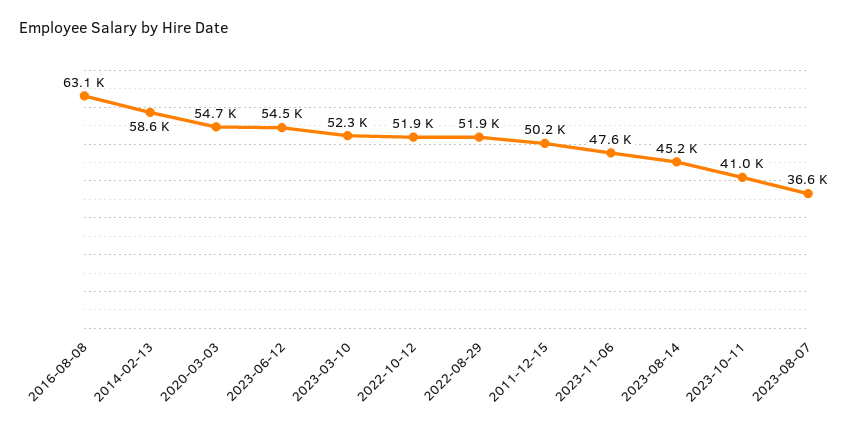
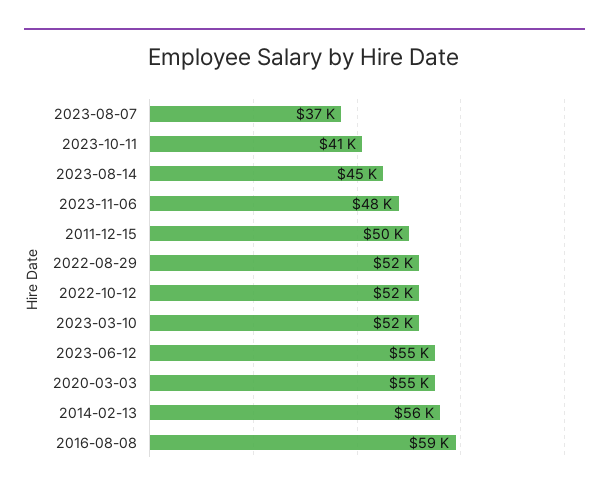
  {
-   "2016-08-08": 63100,
+   "2016-08-08": 59000,
-   "2014-02-13": 58600,
+   "2014-02-13": 56000,
    "2020-03-03": 54700,
    "2023-06-12": 54500,
    "2023-03-10": 52300,
    "2022-10-12": 51900,
    "2022-08-29": 51900,
    "2011-12-15": 50200,
    "2023-11-06": 47600,
    "2023-08-14": 45200,
    "2023-10-11": 41000,
    "2023-08-07": 36600
  }

